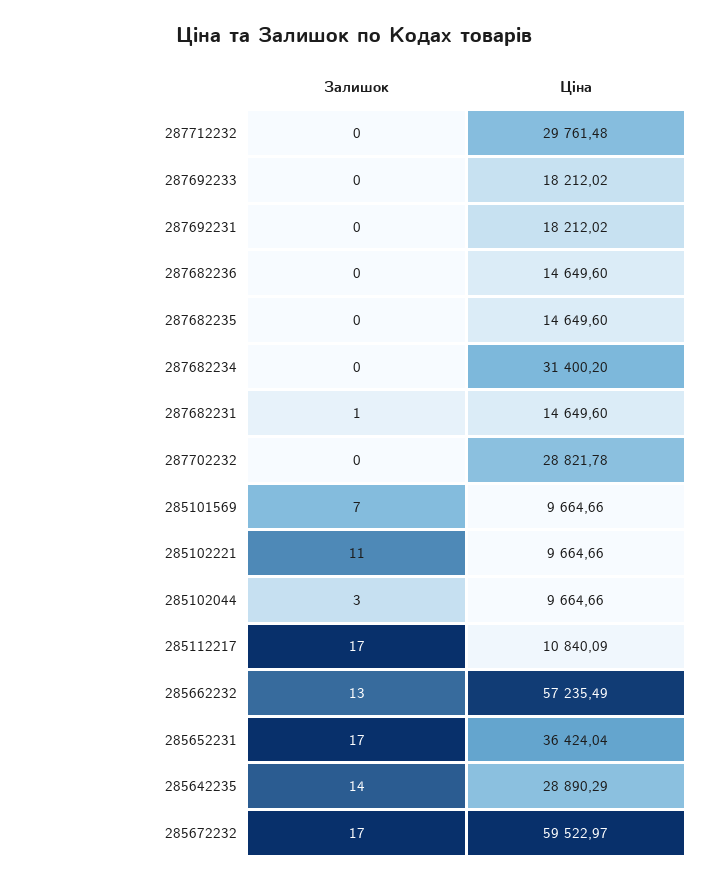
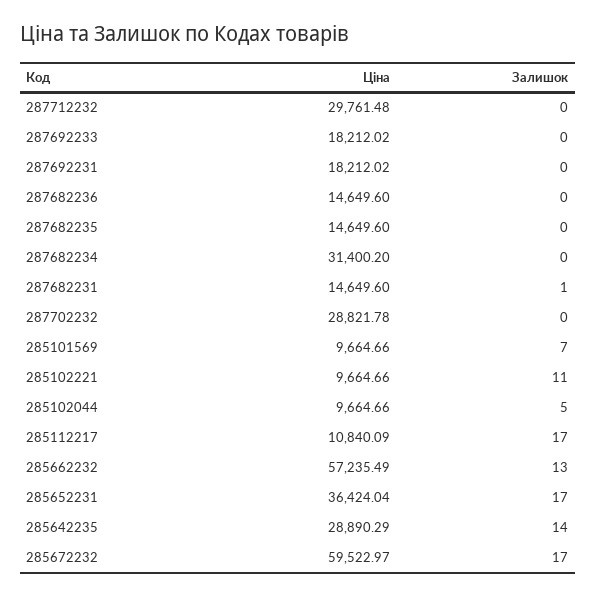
  {
    "Залишок": {
      "287712232": 0,
      "287692233": 0,
      "287692231": 0,
      "287682236": 0,
      "287682235": 0,
      "287682234": 0,
      "287682231": 1,
      "287702232": 0,
      "285101569": 7,
      "285102221": 11,
-     "285102044": 3,
+     "285102044": 5,
      "285112217": 17,
      "285662232": 13,
      "285652231": 17,
      "285642235": 14,
      "285672232": 17
    },
    "Ціна": {
      "287712232": 29761.48,
      "287692233": 18212.02,
      "287692231": 18212.02,
      "287682236": 14649.6,
      "287682235": 14649.6,
      "287682234": 31400.2,
      "287682231": 14649.6,
      "287702232": 28821.78,
      "285101569": 9664.66,
      "285102221": 9664.66,
      "285102044": 9664.66,
      "285112217": 10840.09,
      "285662232": 57235.49,
      "285652231": 36424.04,
      "285642235": 28890.29,
      "285672232": 59522.97
    }
  }

